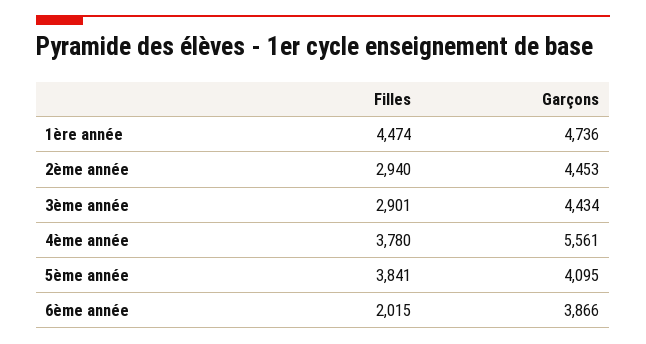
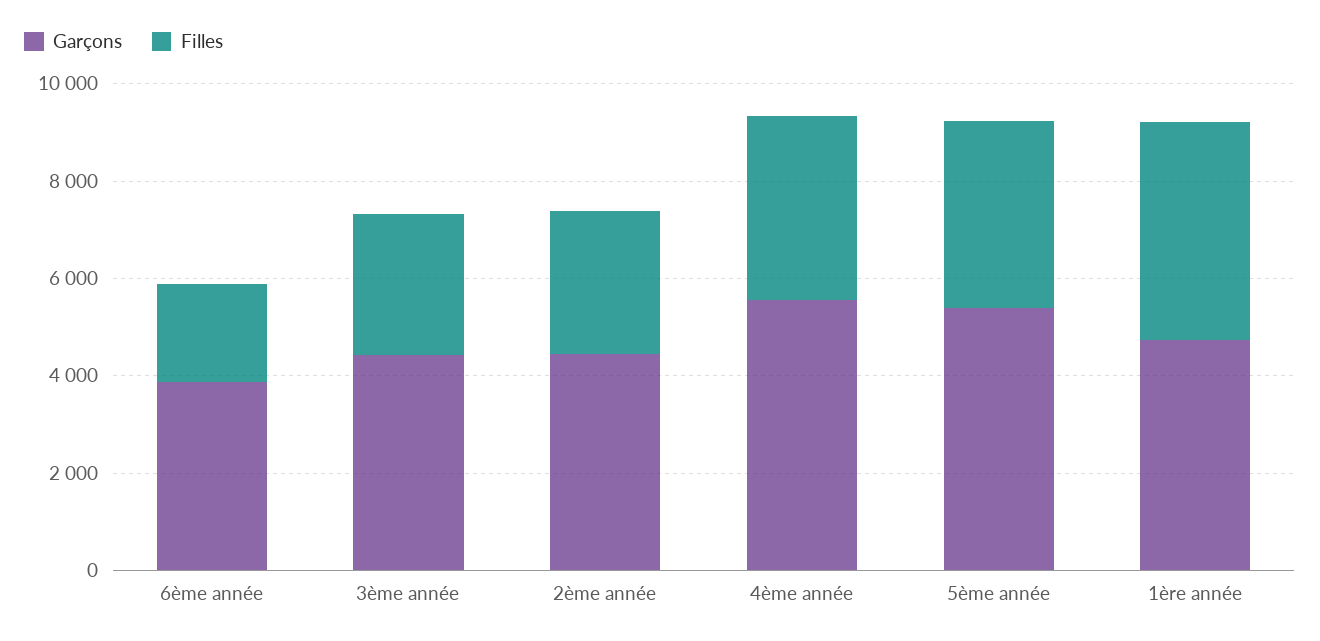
  {
    "Filles": {
      "1ère année": 4474,
      "2ème année": 2940,
      "3ème année": 2901,
      "4ème année": 3780,
      "5ème année": 3841,
      "6ème année": 2015
    },
    "Garçons": {
      "1ère année": 4736,
      "2ème année": 4453,
      "3ème année": 4434,
      "4ème année": 5561,
-     "5ème année": 4095,
+     "5ème année": 5500,
      "6ème année": 3866
    }
  }

